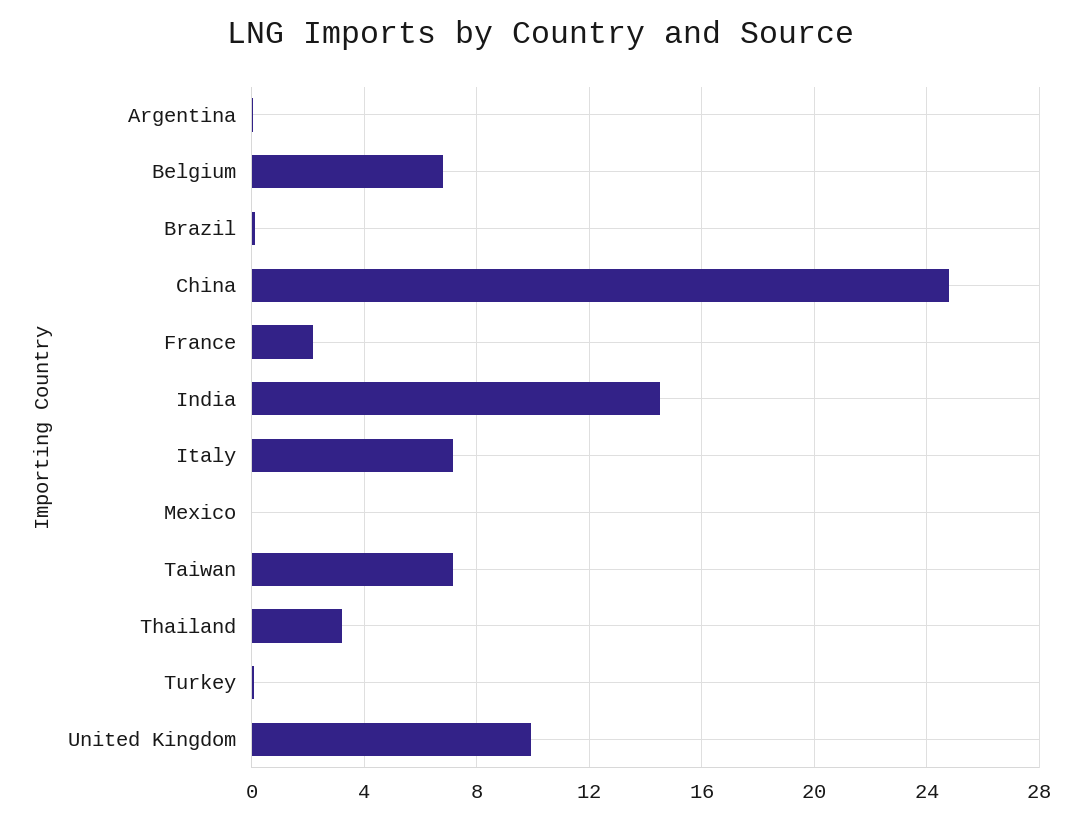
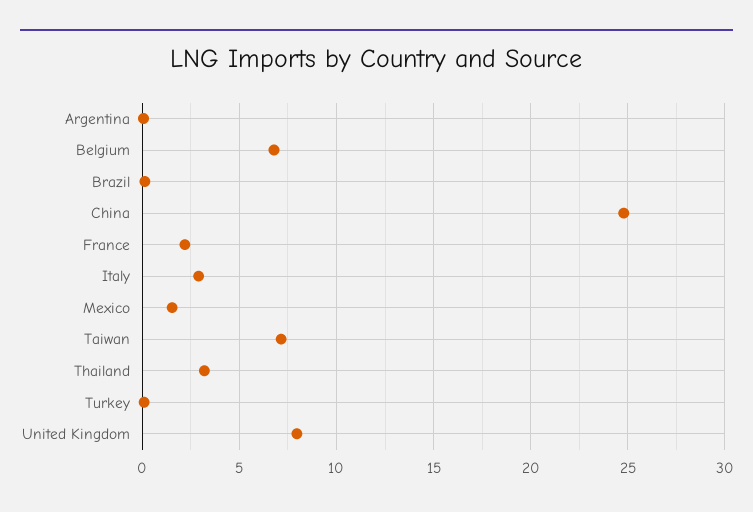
  {
    "Argentina": 0,
    "Belgium": 7,
    "Brazil": 0,
    "China": 25,
    "France": 2,
-   "India": 14.5,
-   "Italy": 7,
+   "Italy": 3,
-   "Mexico": 0,
+   "Mexico": 1.5,
    "Taiwan": 7,
    "Thailand": 3,
    "Turkey": 0,
-   "United Kingdom": 10
+   "United Kingdom": 8
  }

